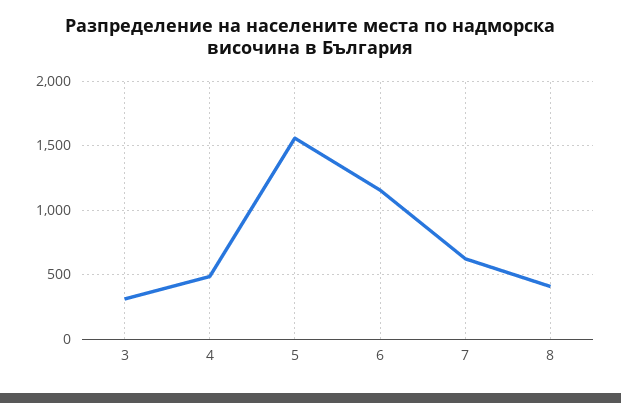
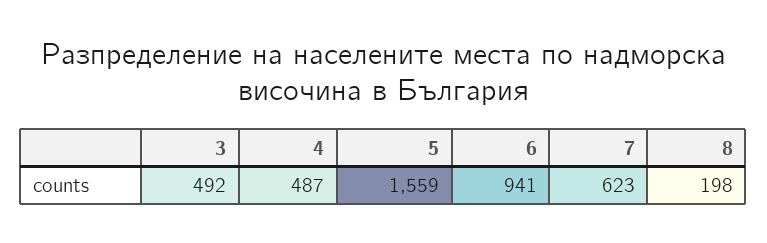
  {
-   "3": 300,
+   "3": 492,
    "4": 487,
    "5": 1559,
-   "6": 1150,
+   "6": 941,
    "7": 623,
-   "8": 400
+   "8": 198
  }

